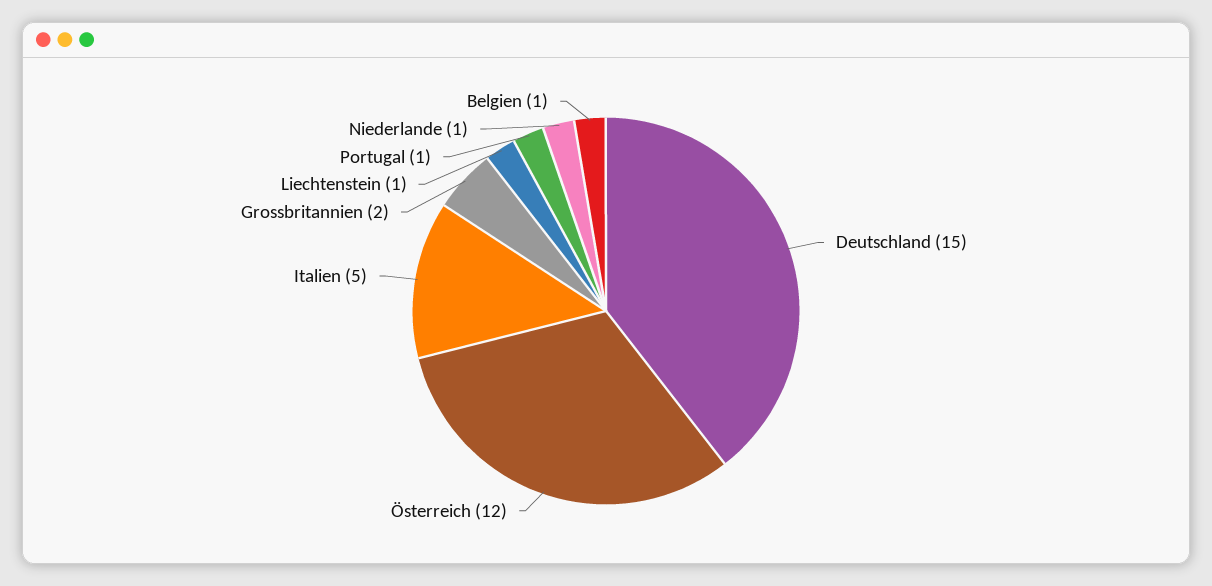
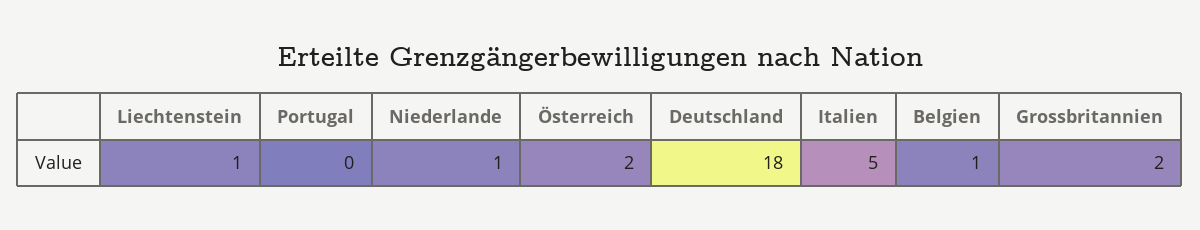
  {
-   "Deutschland": 15,
+   "Deutschland": 18,
-   "Österreich": 12,
+   "Österreich": 2,
    "Italien": 5,
    "Grossbritannien": 2,
    "Liechtenstein": 1,
-   "Portugal": 1,
+   "Portugal": 0,
    "Niederlande": 1,
    "Belgien": 1
  }

